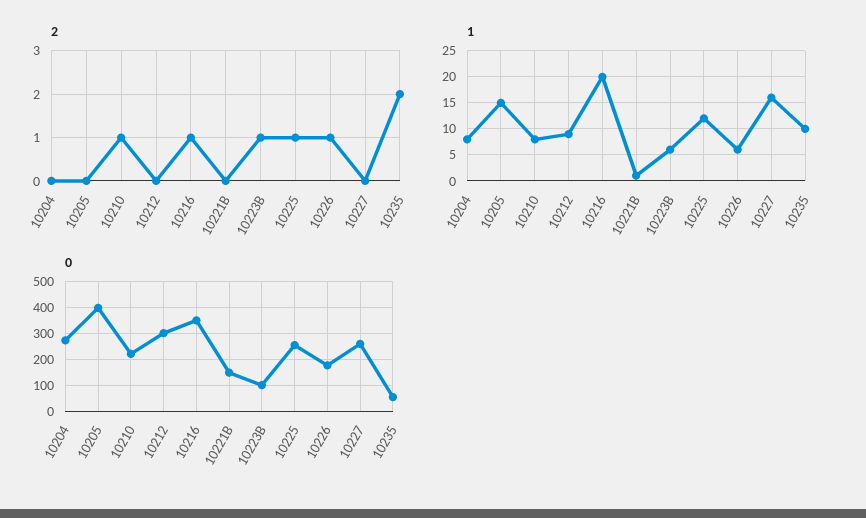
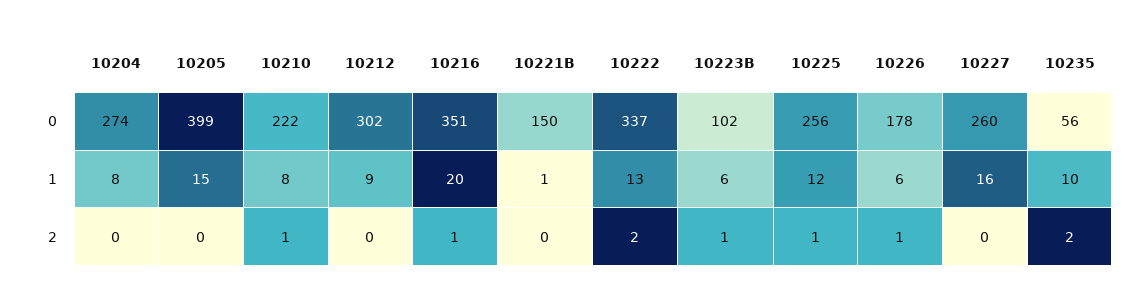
  {
    "2": {
      "10204": 0,
      "10205": 0,
      "10210": 1,
      "10212": 0,
      "10216": 1,
      "10221B": 0,
      "10223B": 1,
      "10225": 1,
      "10226": 1,
      "10227": 0,
-     "10235": 2
+     "10235": 2,
+     "10222": 2
    },
    "1": {
      "10204": 8,
      "10205": 15,
      "10210": 8,
      "10212": 9,
      "10216": 20,
      "10221B": 1,
      "10223B": 6,
      "10225": 12,
      "10226": 6,
      "10227": 16,
-     "10235": 10
+     "10235": 10,
+     "10222": 13
    },
    "0": {
      "10204": 274,
      "10205": 399,
      "10210": 222,
      "10212": 302,
      "10216": 351,
      "10221B": 150,
      "10223B": 102,
      "10225": 256,
      "10226": 178,
      "10227": 260,
-     "10235": 56
+     "10235": 56,
+     "10222": 337
    }
  }

